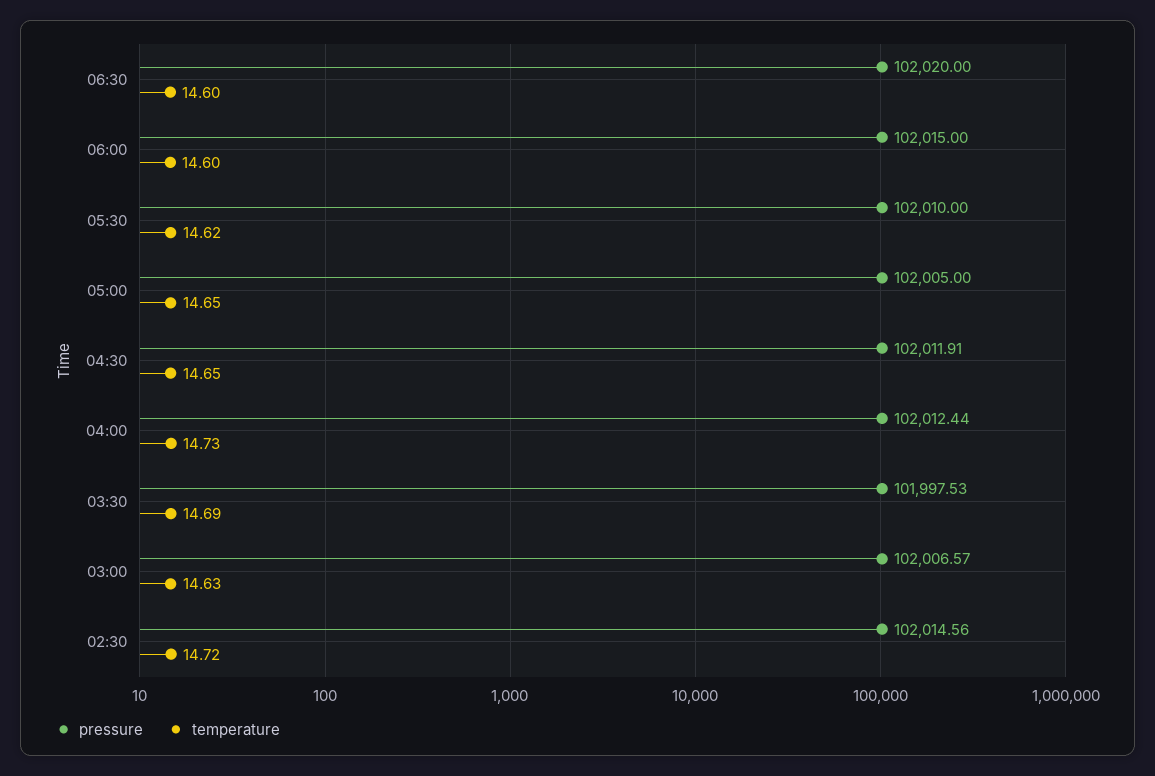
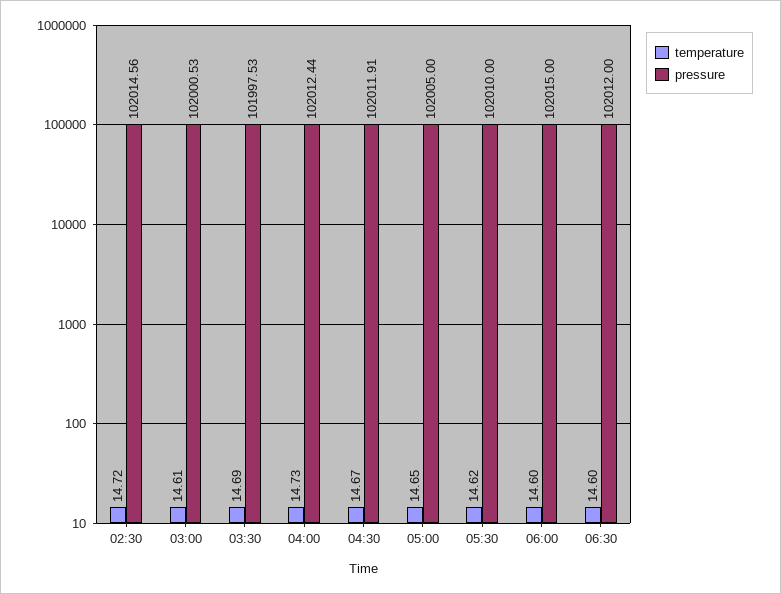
  {
    "pressure": {
-     "06:30": 102020,
+     "06:30": 102012,
      "06:00": 102015,
      "05:30": 102010,
      "05:00": 102005,
      "04:30": 102011.91,
      "04:00": 102012.44,
      "03:30": 101997.53,
-     "03:00": 102006.57,
+     "03:00": 102000.53,
      "02:30": 102014.56
    },
    "temperature": {
      "06:30": 14.6,
      "06:00": 14.6,
      "05:30": 14.62,
      "05:00": 14.65,
-     "04:30": 14.65,
+     "04:30": 14.67,
      "04:00": 14.73,
      "03:30": 14.69,
-     "03:00": 14.63,
+     "03:00": 14.61,
      "02:30": 14.72
    }
  }

